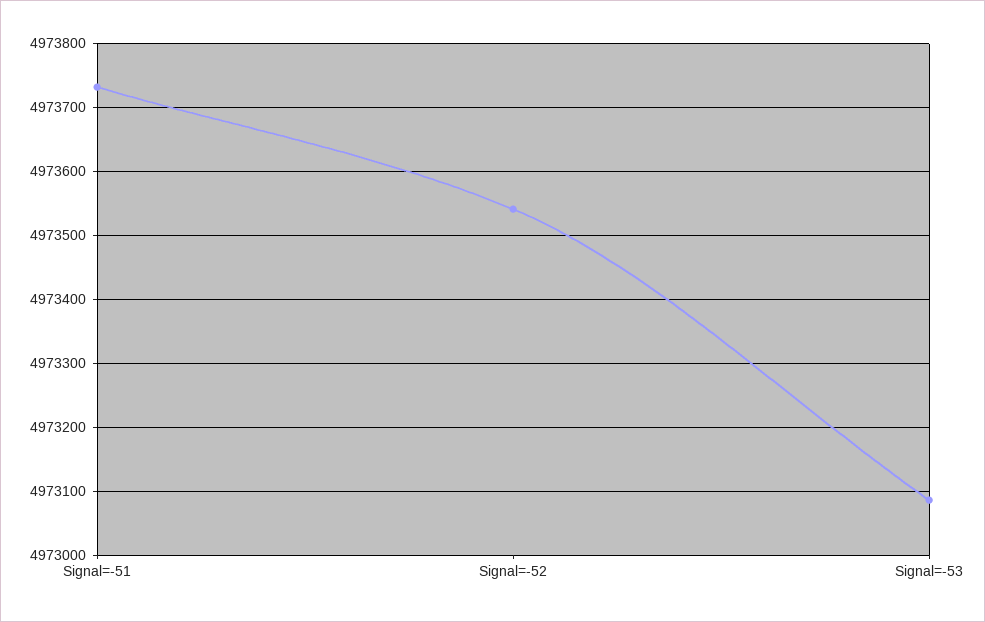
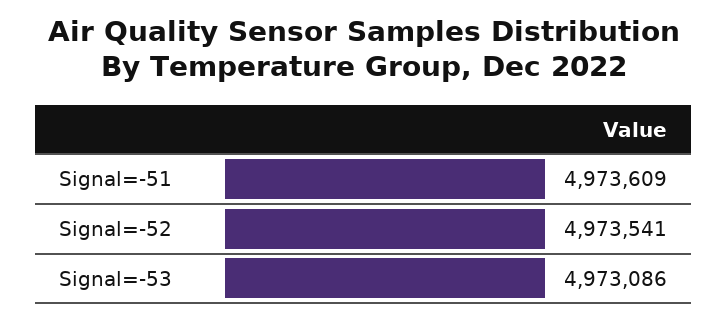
  {
-   "Signal=-51": 4973730,
+   "Signal=-51": 4973609,
    "Signal=-52": 4973541,
    "Signal=-53": 4973086
  }

